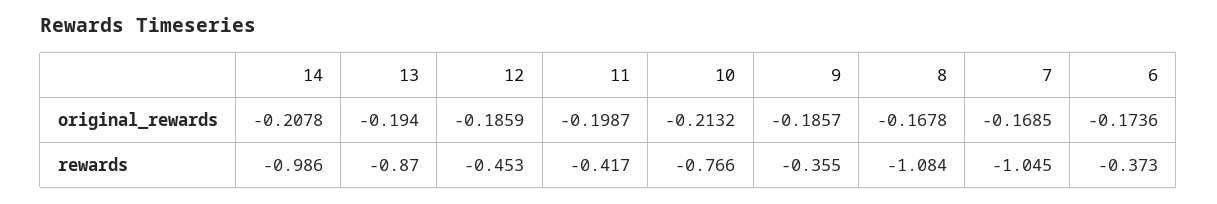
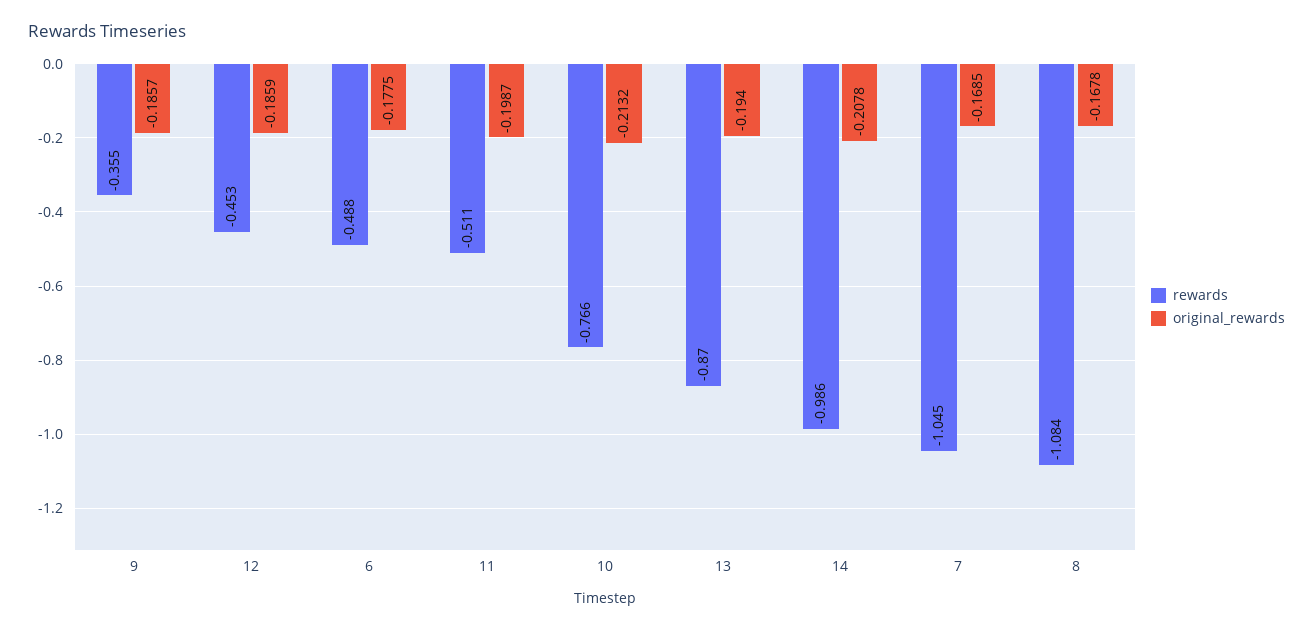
  {
    "original_rewards": {
      "14": -0.2078,
      "13": -0.194,
      "12": -0.1859,
      "11": -0.1987,
      "10": -0.2132,
      "9": -0.1857,
      "8": -0.1678,
      "7": -0.1685,
-     "6": -0.1736
+     "6": -0.1775
    },
    "rewards": {
      "14": -0.986,
      "13": -0.87,
      "12": -0.453,
-     "11": -0.417,
+     "11": -0.511,
      "10": -0.766,
      "9": -0.355,
      "8": -1.084,
      "7": -1.045,
-     "6": -0.373
+     "6": -0.488
    }
  }

